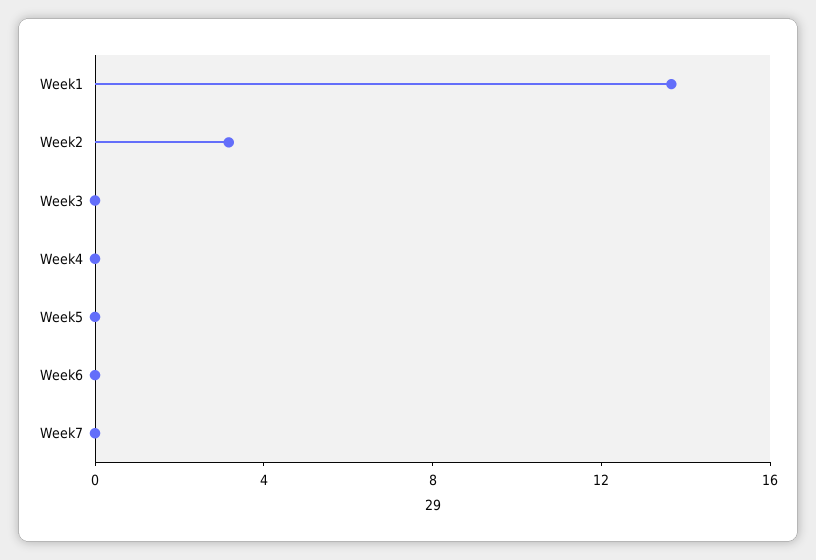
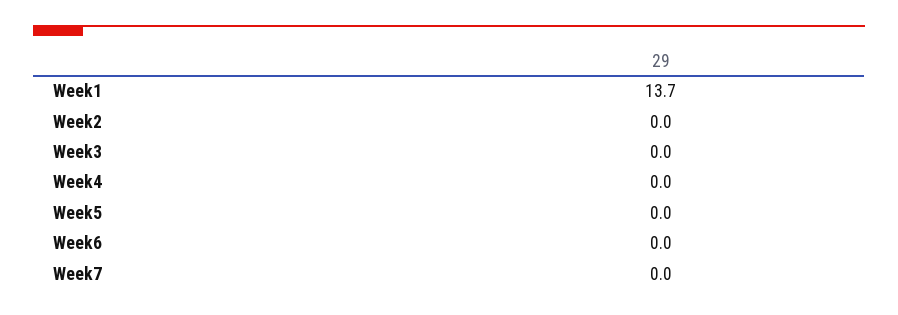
  {
    "Week1": 13.7,
-   "Week2": 3,
+   "Week2": 0,
    "Week3": 0,
    "Week4": 0,
    "Week5": 0,
    "Week6": 0,
    "Week7": 0
  }

